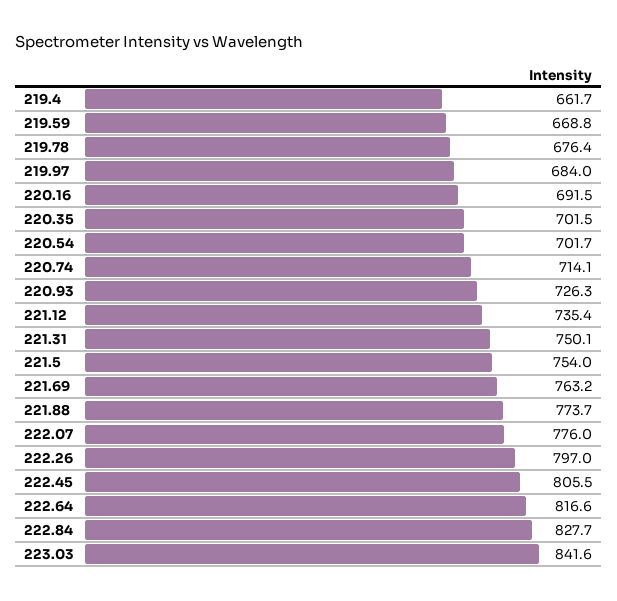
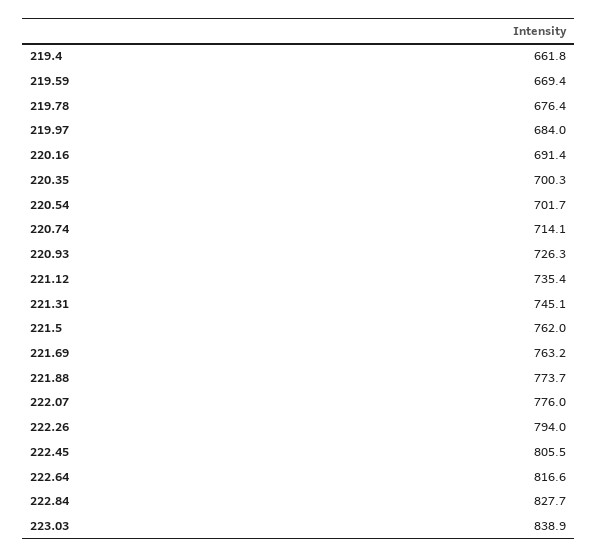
  {
-   "219.4": 661.7,
+   "219.4": 661.8,
-   "219.59": 668.8,
+   "219.59": 669.4,
    "219.78": 676.4,
    "219.97": 684,
-   "220.16": 691.5,
+   "220.16": 691.4,
-   "220.35": 701.5,
+   "220.35": 700.3,
    "220.54": 701.7,
    "220.74": 714.1,
    "220.93": 726.3,
    "221.12": 735.4,
-   "221.31": 750.1,
+   "221.31": 745.1,
-   "221.5": 754,
+   "221.5": 762,
    "221.69": 763.2,
    "221.88": 773.7,
    "222.07": 776,
-   "222.26": 797,
+   "222.26": 794,
    "222.45": 805.5,
    "222.64": 816.6,
    "222.84": 827.7,
-   "223.03": 841.6
+   "223.03": 838.9
  }

